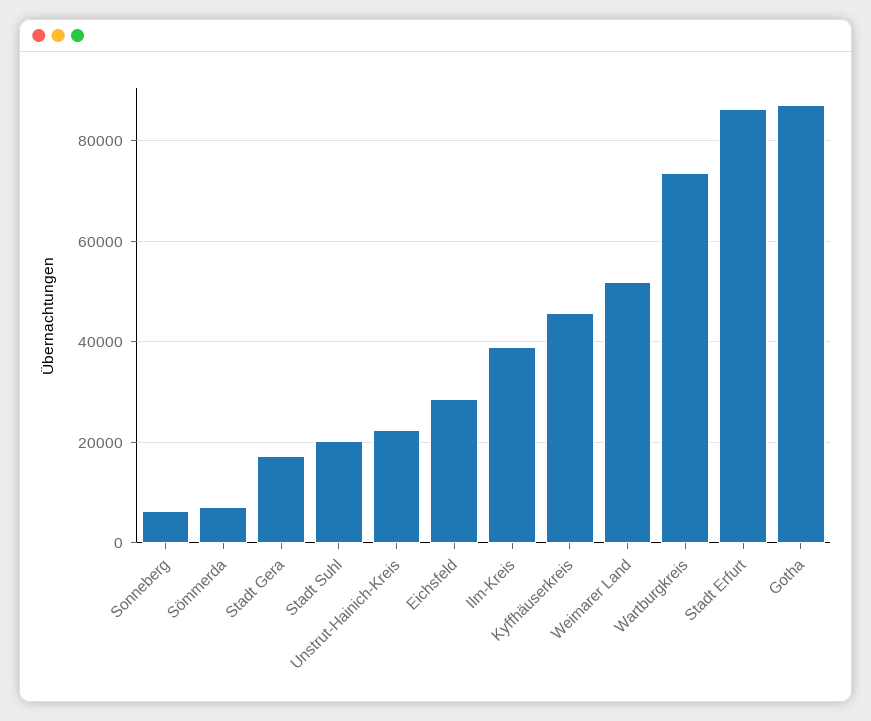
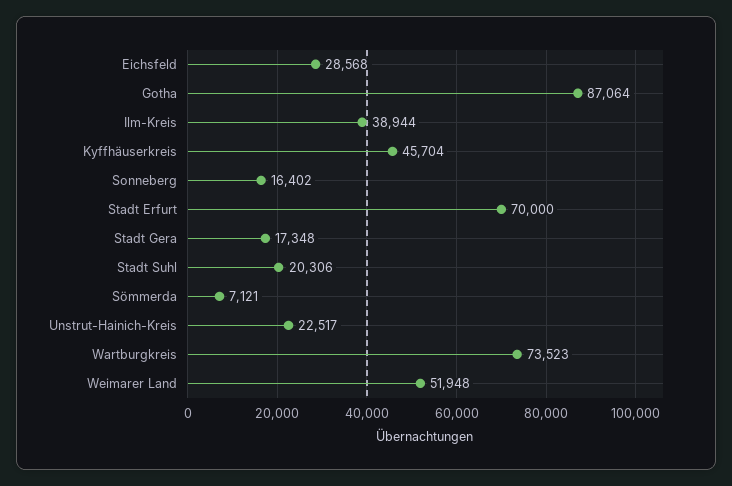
  {
-   "Sonneberg": 6000,
+   "Sonneberg": 16402,
    "Sömmerda": 7121,
    "Stadt Gera": 17348,
    "Stadt Suhl": 20306,
    "Unstrut-Hainich-Kreis": 22517,
    "Eichsfeld": 28568,
    "Ilm-Kreis": 38944,
    "Kyffhäuserkreis": 45704,
    "Weimarer Land": 51948,
    "Wartburgkreis": 73523,
-   "Stadt Erfurt": 86000,
+   "Stadt Erfurt": 70000,
    "Gotha": 87064
  }

